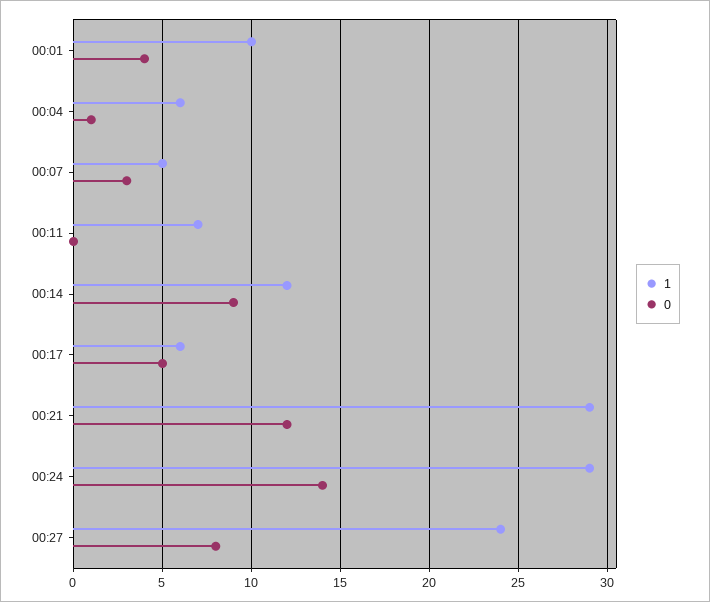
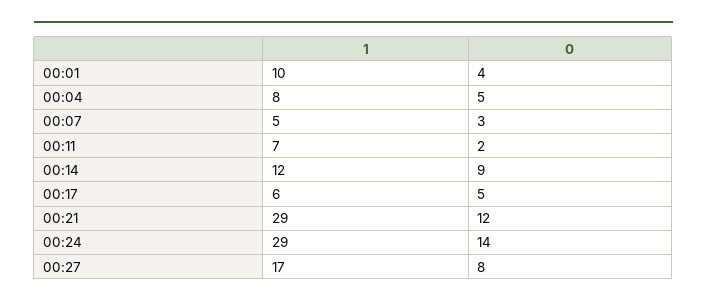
  {
    "1": {
      "00:01": 10,
-     "00:04": 6,
+     "00:04": 8,
      "00:07": 5,
      "00:11": 7,
      "00:14": 12,
      "00:17": 6,
      "00:21": 29,
      "00:24": 29,
-     "00:27": 24
+     "00:27": 17
    },
    "0": {
      "00:01": 4,
-     "00:04": 1,
+     "00:04": 5,
      "00:07": 3,
-     "00:11": 0,
+     "00:11": 2,
      "00:14": 9,
      "00:17": 5,
      "00:21": 12,
      "00:24": 14,
      "00:27": 8
    }
  }

